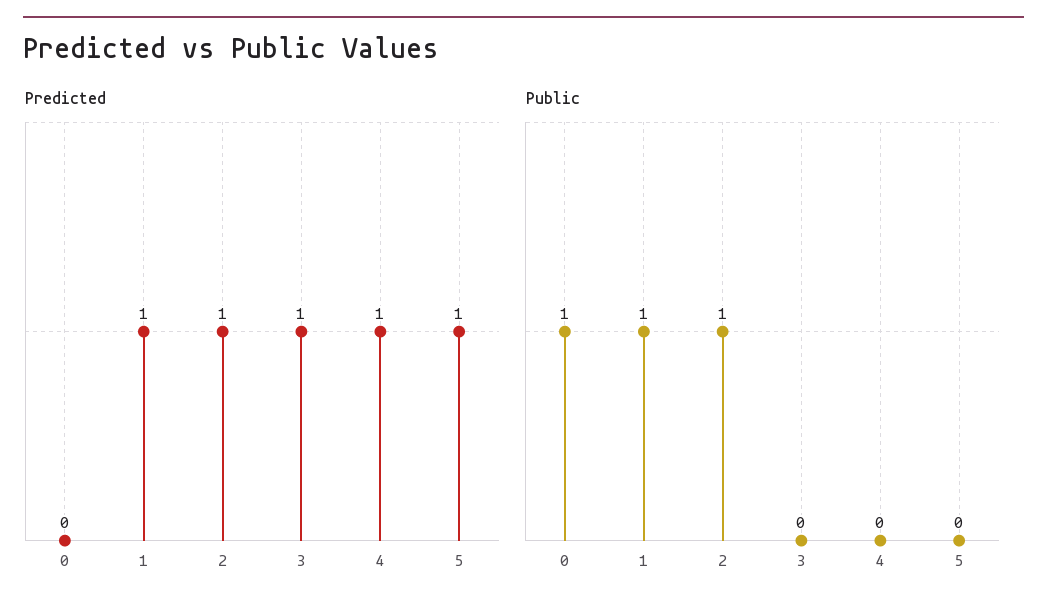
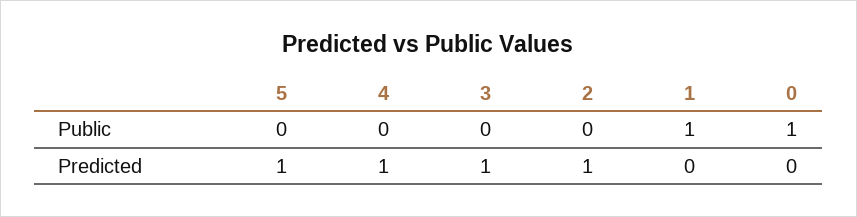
  {
    "Predicted": {
      "0": 0,
-     "1": 1,
+     "1": 0,
      "2": 1,
      "3": 1,
      "4": 1,
      "5": 1
    },
    "Public": {
      "0": 1,
      "1": 1,
-     "2": 1,
+     "2": 0,
      "3": 0,
      "4": 0,
      "5": 0
    }
  }

